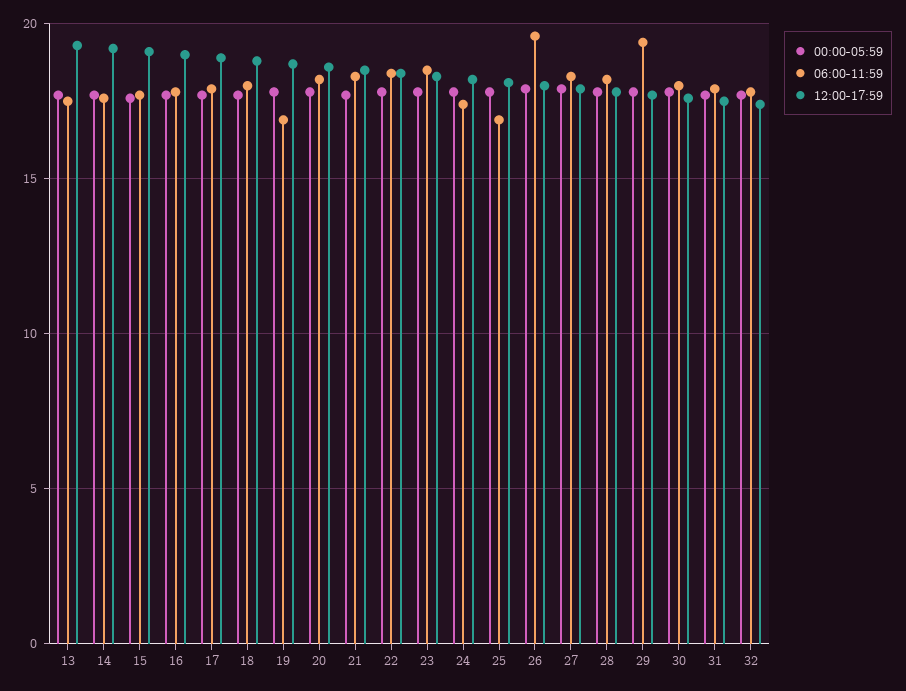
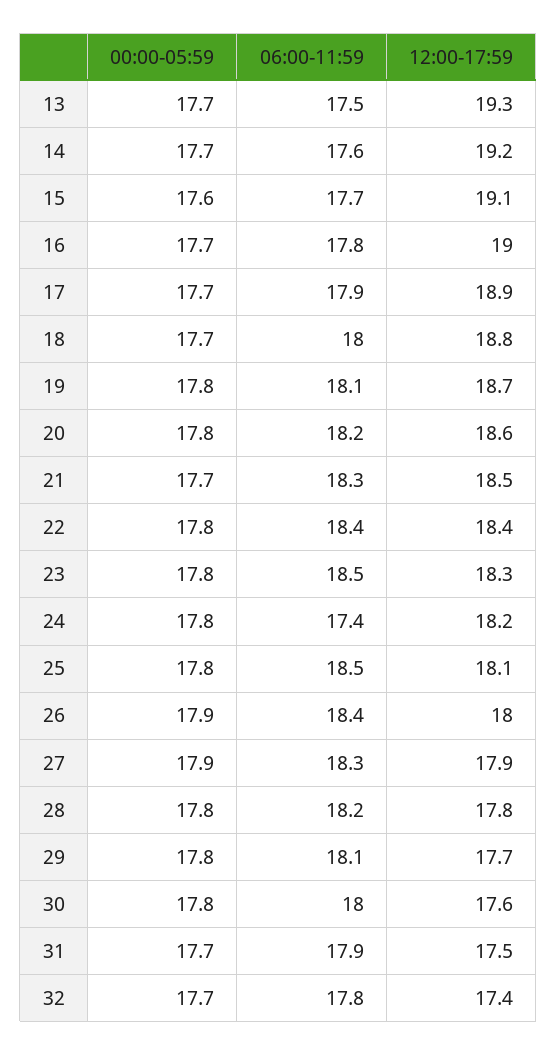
  {
    "00:00-05:59": {
      "13": 17.7,
      "14": 17.7,
      "15": 17.6,
      "16": 17.7,
      "17": 17.7,
      "18": 17.7,
      "19": 17.8,
      "20": 17.8,
      "21": 17.7,
      "22": 17.8,
      "23": 17.8,
      "24": 17.8,
      "25": 17.8,
      "26": 17.9,
      "27": 17.9,
      "28": 17.8,
      "29": 17.8,
      "30": 17.8,
      "31": 17.7,
      "32": 17.7
    },
    "06:00-11:59": {
      "13": 17.5,
      "14": 17.6,
      "15": 17.7,
      "16": 17.8,
      "17": 17.9,
      "18": 18,
-     "19": 17,
+     "19": 18.1,
      "20": 18.2,
      "21": 18.3,
      "22": 18.4,
      "23": 18.5,
      "24": 17.4,
-     "25": 17,
+     "25": 18.5,
-     "26": 19.5,
+     "26": 18.4,
      "27": 18.3,
      "28": 18.2,
-     "29": 19.5,
+     "29": 18.1,
      "30": 18,
      "31": 17.9,
      "32": 17.8
    },
    "12:00-17:59": {
      "13": 19.3,
      "14": 19.2,
      "15": 19.1,
      "16": 19,
      "17": 18.9,
      "18": 18.8,
      "19": 18.7,
      "20": 18.6,
      "21": 18.5,
      "22": 18.4,
      "23": 18.3,
      "24": 18.2,
      "25": 18.1,
      "26": 18,
      "27": 17.9,
      "28": 17.8,
      "29": 17.7,
      "30": 17.6,
      "31": 17.5,
      "32": 17.4
    }
  }

